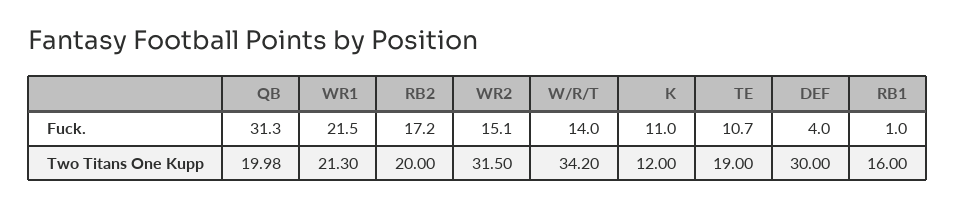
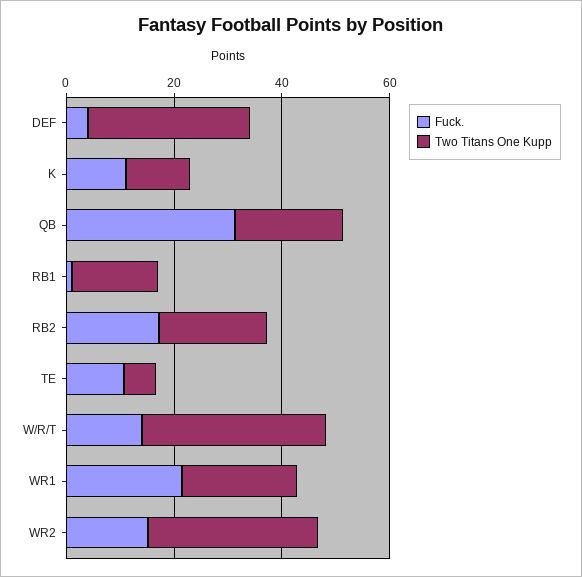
  {
    "Fuck.": {
      "QB": 31.3,
      "WR1": 21.5,
      "RB2": 17.2,
      "WR2": 15.1,
      "W/R/T": 14,
      "K": 11,
      "TE": 10.7,
      "DEF": 4,
      "RB1": 1
    },
    "Two Titans One Kupp": {
      "QB": 19.98,
      "WR1": 21.3,
      "RB2": 20,
      "WR2": 31.5,
      "W/R/T": 34.2,
      "K": 12,
-     "TE": 19,
+     "TE": 5,
      "DEF": 30,
      "RB1": 16
    }
  }

